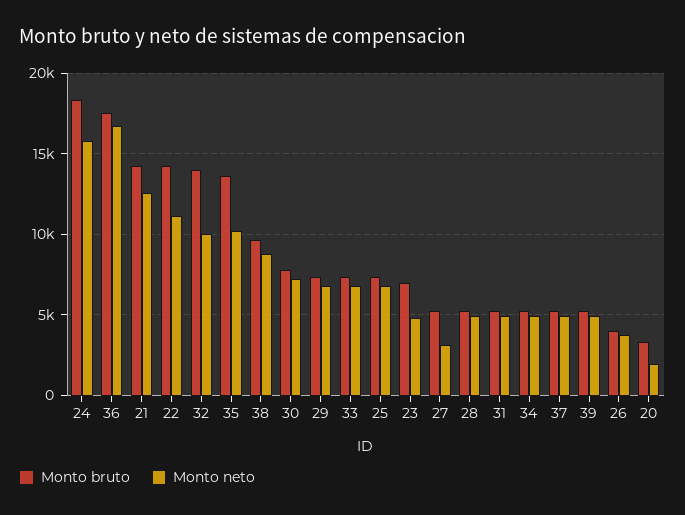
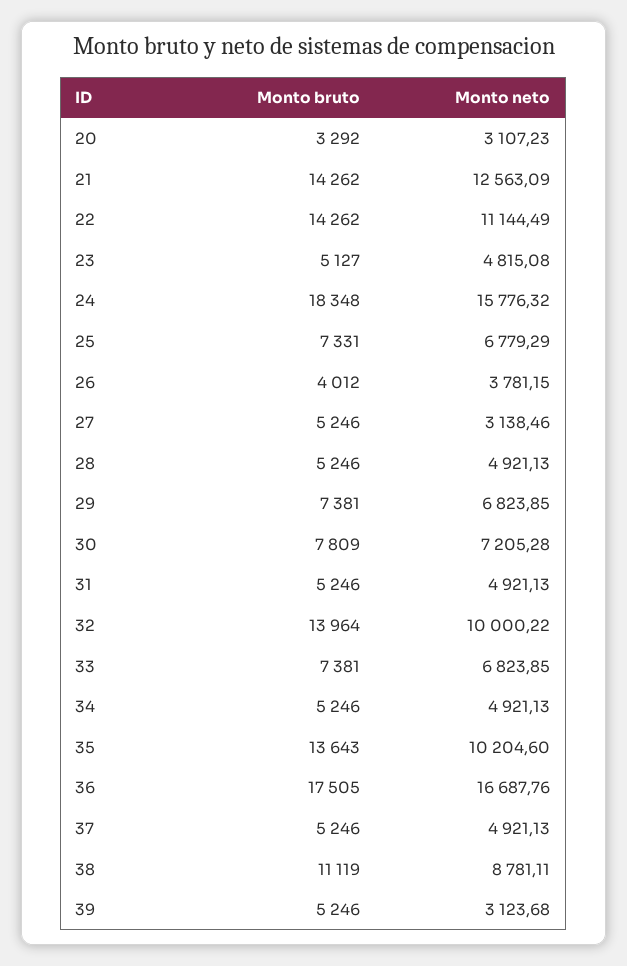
  {
    "Monto bruto": {
      "24": 18348,
      "36": 17505,
      "21": 14262,
      "22": 14262,
      "32": 13964,
      "35": 13643,
-     "38": 9500,
+     "38": 11119,
      "30": 7809,
      "29": 7381,
      "33": 7381,
      "25": 7331,
-     "23": 7000,
+     "23": 5127,
      "27": 5246,
      "28": 5246,
      "31": 5246,
      "34": 5246,
      "37": 5246,
      "39": 5246,
      "26": 4012,
      "20": 3292
    },
    "Monto neto": {
      "24": 15776.32,
      "36": 16687.76,
      "21": 12563.09,
      "22": 11144.49,
      "32": 10000.22,
      "35": 10204.6,
      "38": 8781.11,
      "30": 7205.28,
      "29": 6823.85,
      "33": 6823.85,
      "25": 6779.29,
      "23": 4815.08,
      "27": 3138.46,
      "28": 4921.13,
      "31": 4921.13,
      "34": 4921.13,
      "37": 4921.13,
-     "39": 5000,
+     "39": 3123.68,
      "26": 3781.15,
-     "20": 2000
+     "20": 3107.23
    }
  }

